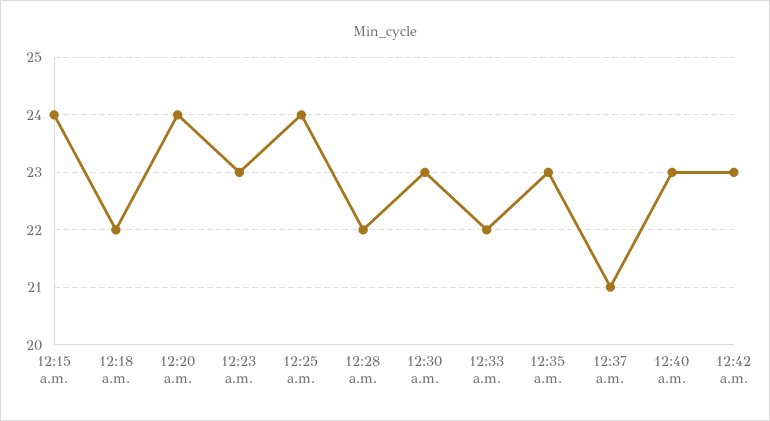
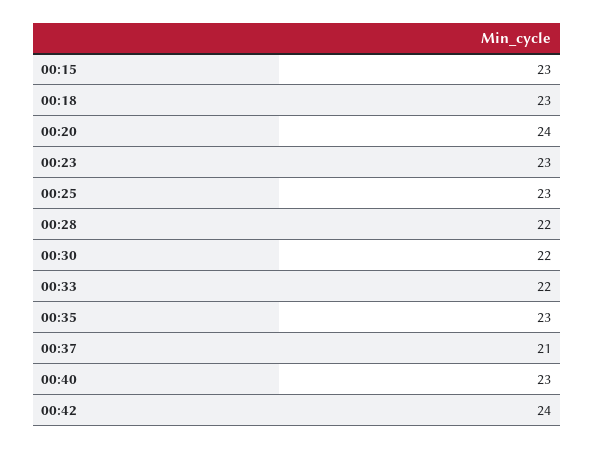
  {
-   "12:15 a.m.": 24,
+   "12:15 a.m.": 23,
-   "12:18 a.m.": 22,
+   "12:18 a.m.": 23,
    "12:20 a.m.": 24,
    "12:23 a.m.": 23,
-   "12:25 a.m.": 24,
+   "12:25 a.m.": 23,
    "12:28 a.m.": 22,
-   "12:30 a.m.": 23,
+   "12:30 a.m.": 22,
    "12:33 a.m.": 22,
    "12:35 a.m.": 23,
    "12:37 a.m.": 21,
    "12:40 a.m.": 23,
-   "12:42 a.m.": 23
+   "12:42 a.m.": 24
  }

